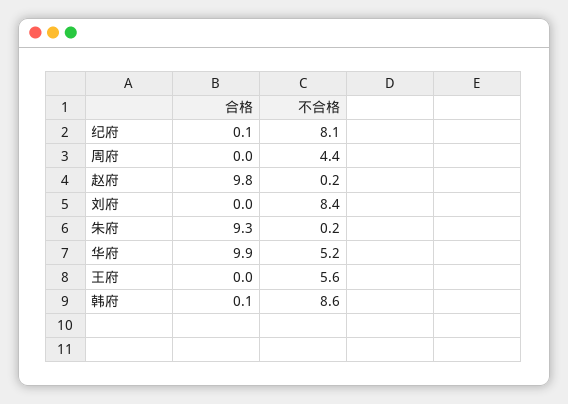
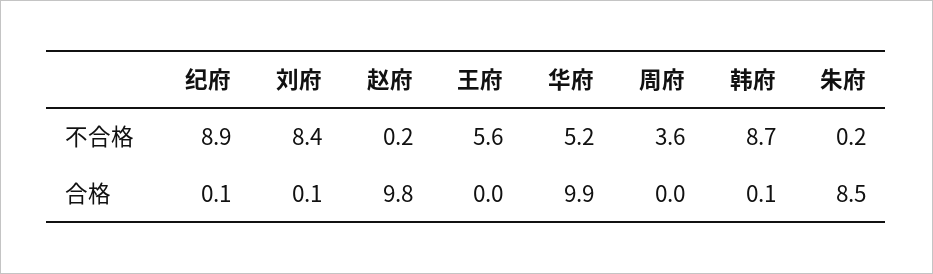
  {
    "合格": {
      "纪府": 0.1,
      "周府": 0,
      "赵府": 9.8,
-     "刘府": 0,
+     "刘府": 0.1,
-     "朱府": 9.3,
+     "朱府": 8.5,
      "华府": 9.9,
      "王府": 0,
      "韩府": 0.1
    },
    "不合格": {
-     "纪府": 8.1,
+     "纪府": 8.9,
-     "周府": 4.4,
+     "周府": 3.6,
      "赵府": 0.2,
      "刘府": 8.4,
      "朱府": 0.2,
      "华府": 5.2,
      "王府": 5.6,
-     "韩府": 8.6
+     "韩府": 8.7
    }
  }

